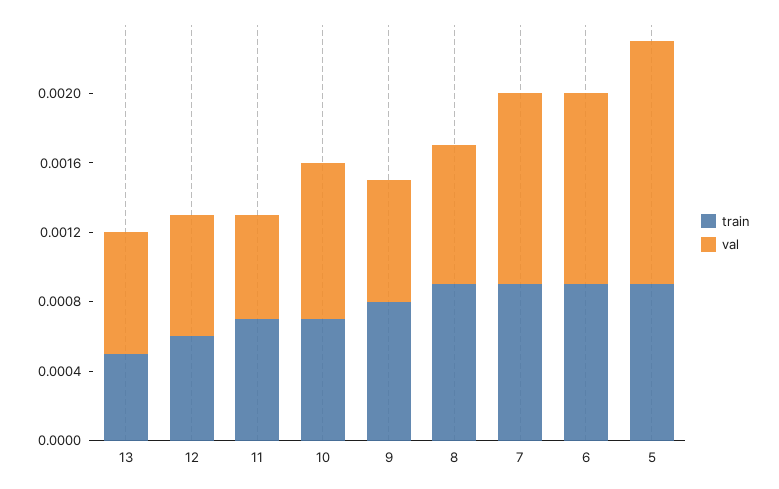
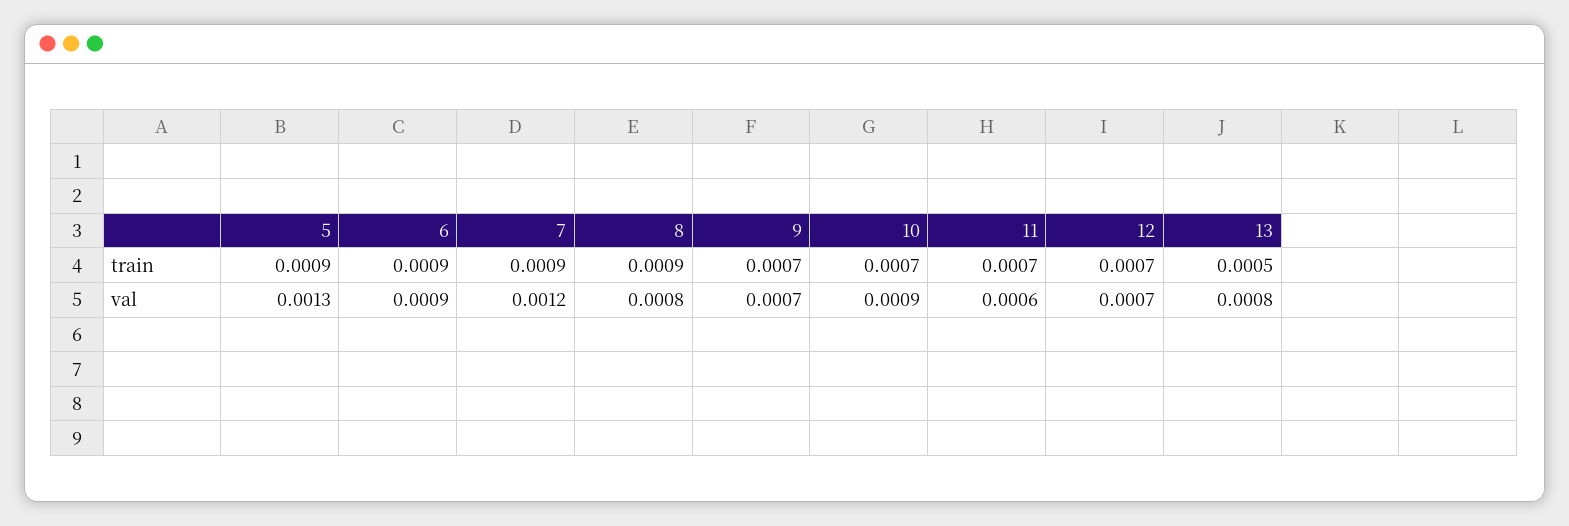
  {
    "train": {
      "13": 0.0005,
-     "12": 0.0006,
+     "12": 0.0007,
      "11": 0.0007,
      "10": 0.0007,
-     "9": 0.0008,
+     "9": 0.0007,
      "8": 0.0009,
      "7": 0.0009,
      "6": 0.0009,
      "5": 0.0009
    },
    "val": {
-     "13": 0.0007,
+     "13": 0.0008,
      "12": 0.0007,
      "11": 0.0006,
      "10": 0.0009,
      "9": 0.0007,
      "8": 0.0008,
-     "7": 0.0011,
+     "7": 0.0012,
-     "6": 0.0011,
+     "6": 0.0009,
-     "5": 0.0014
+     "5": 0.0013
    }
  }

